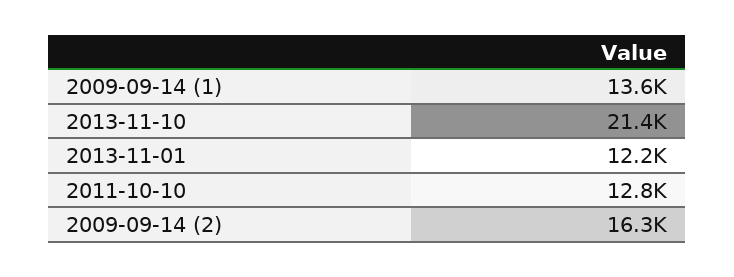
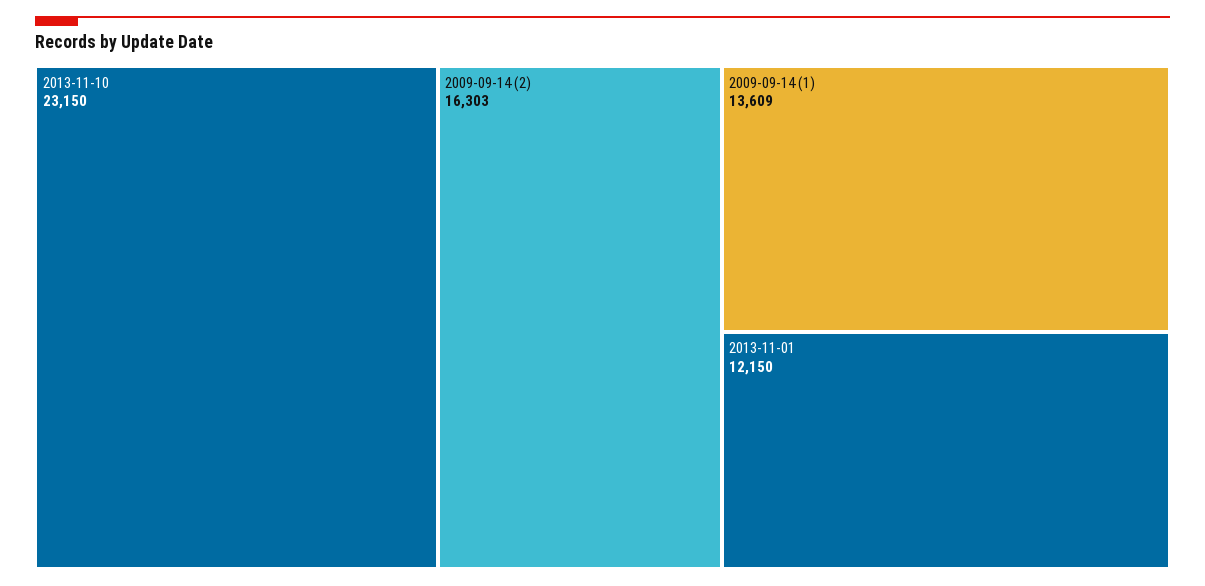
  {
    "2009-09-14 (1)": 13609,
-   "2013-11-10": 21400,
+   "2013-11-10": 23150,
    "2013-11-01": 12150,
-   "2011-10-10": 12800,
    "2009-09-14 (2)": 16303
  }

